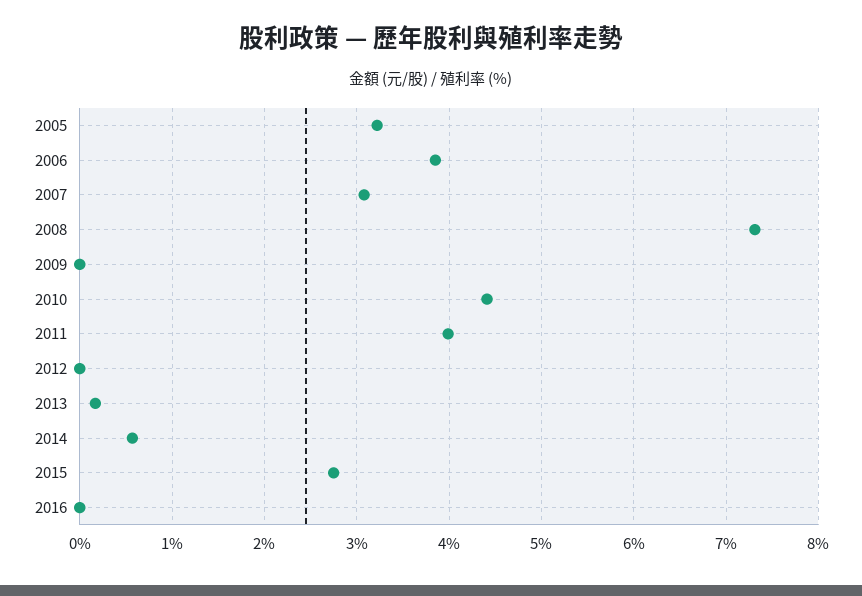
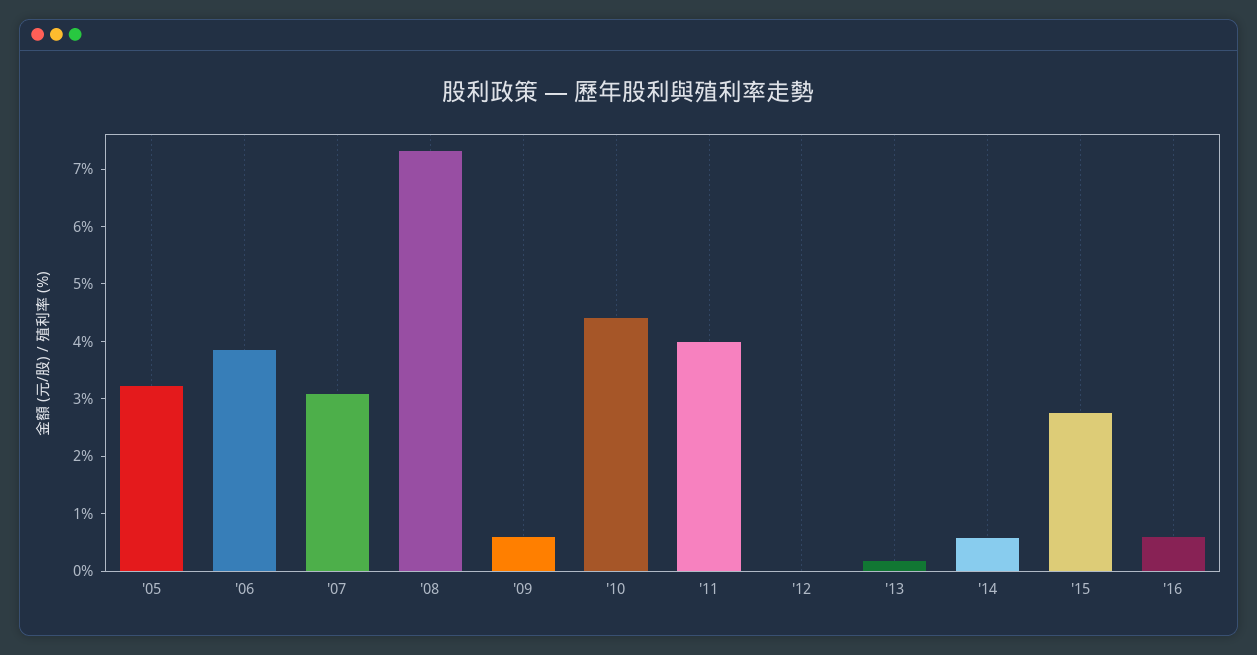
  {
    "2005": 3.2,
    "2006": 3.9,
    "2007": 3.1,
    "2008": 7.3,
-   "2009": 0,
+   "2009": 0.6,
    "2010": 4.4,
    "2011": 4,
    "2012": 0,
    "2013": 0.2,
    "2014": 0.6,
    "2015": 2.8,
-   "2016": 0
+   "2016": 0.6
  }

